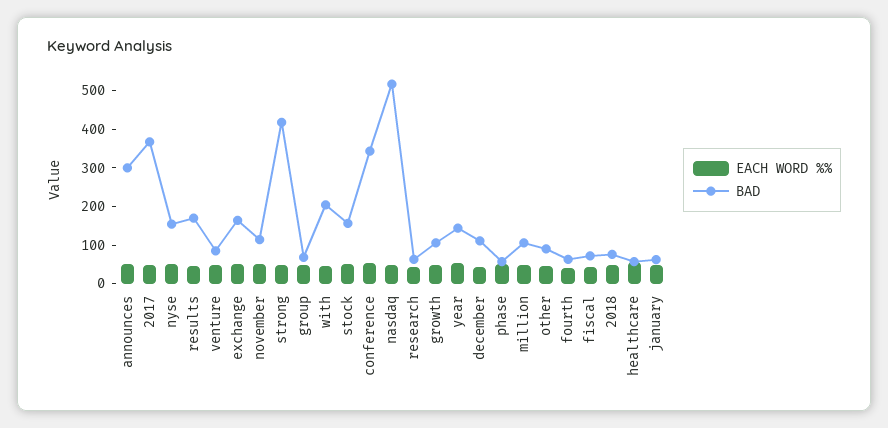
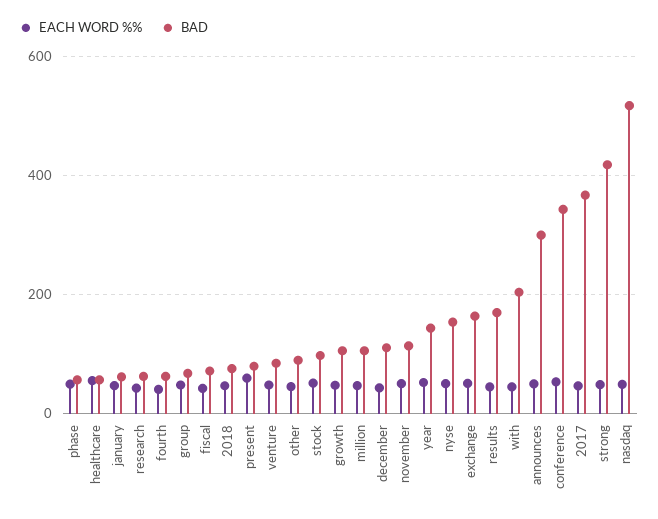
  {
    "EACH WORD %%": {
      "announces": 60,
      "2017": 40,
      "nyse": 60,
      "results": 40,
      "venture": 40,
      "exchange": 60,
      "november": 60,
      "strong": 40,
      "group": 40,
      "with": 40,
      "stock": 60,
      "conference": 60,
      "nasdaq": 40,
      "research": 40,
      "growth": 40,
      "year": 60,
      "december": 40,
      "phase": 60,
      "million": 40,
      "other": 40,
      "fourth": 40,
      "fiscal": 40,
      "2018": 40,
      "healthcare": 60,
-     "january": 40
+     "january": 40,
+     "present": 60
    },
    "BAD": {
      "announces": 300,
      "2017": 360,
      "nyse": 160,
      "results": 180,
      "venture": 80,
      "exchange": 160,
      "november": 120,
      "strong": 420,
      "group": 60,
      "with": 200,
-     "stock": 150,
+     "stock": 100,
      "conference": 340,
      "nasdaq": 520,
      "research": 60,
      "growth": 100,
      "year": 140,
      "december": 120,
      "phase": 60,
      "million": 100,
      "other": 100,
      "fourth": 60,
      "fiscal": 80,
      "2018": 80,
      "healthcare": 60,
-     "january": 60
+     "january": 60,
+     "present": 80
    }
  }

